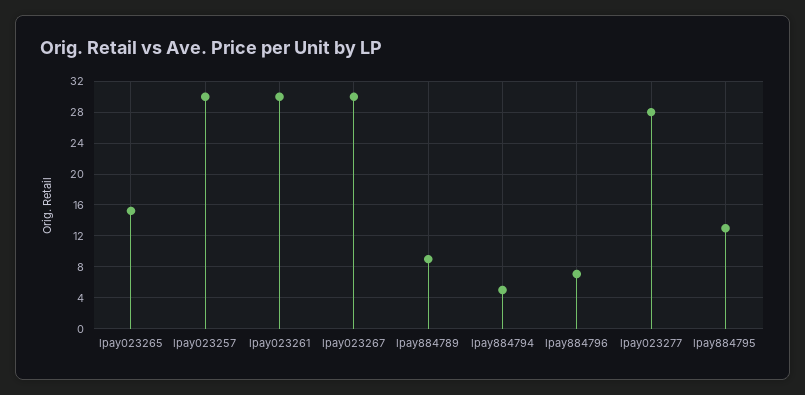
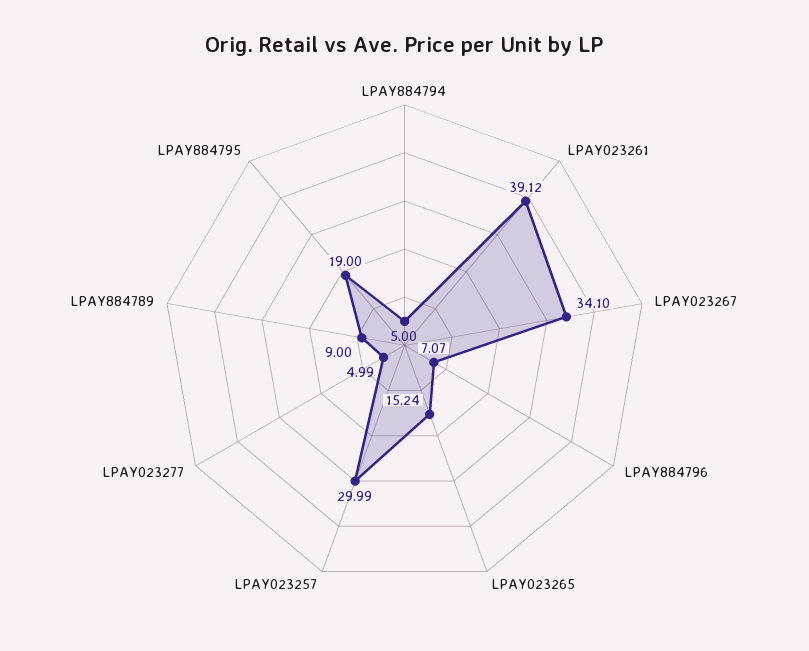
  {
    "lpay023265": 15.24,
    "lpay023257": 29.99,
-   "lpay023261": 30,
+   "lpay023261": 39.12,
-   "lpay023267": 30,
+   "lpay023267": 34.1,
    "lpay884789": 9,
    "lpay884794": 5,
    "lpay884796": 7.07,
-   "lpay023277": 28,
+   "lpay023277": 4.99,
-   "lpay884795": 13
+   "lpay884795": 19
  }

